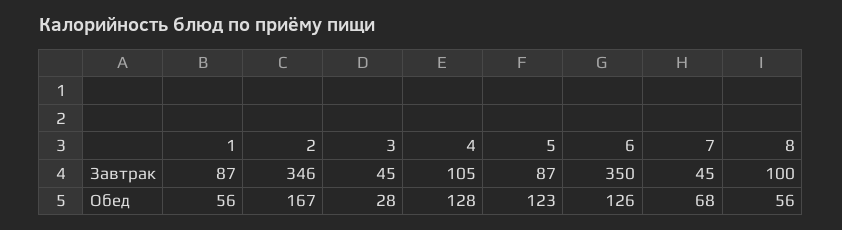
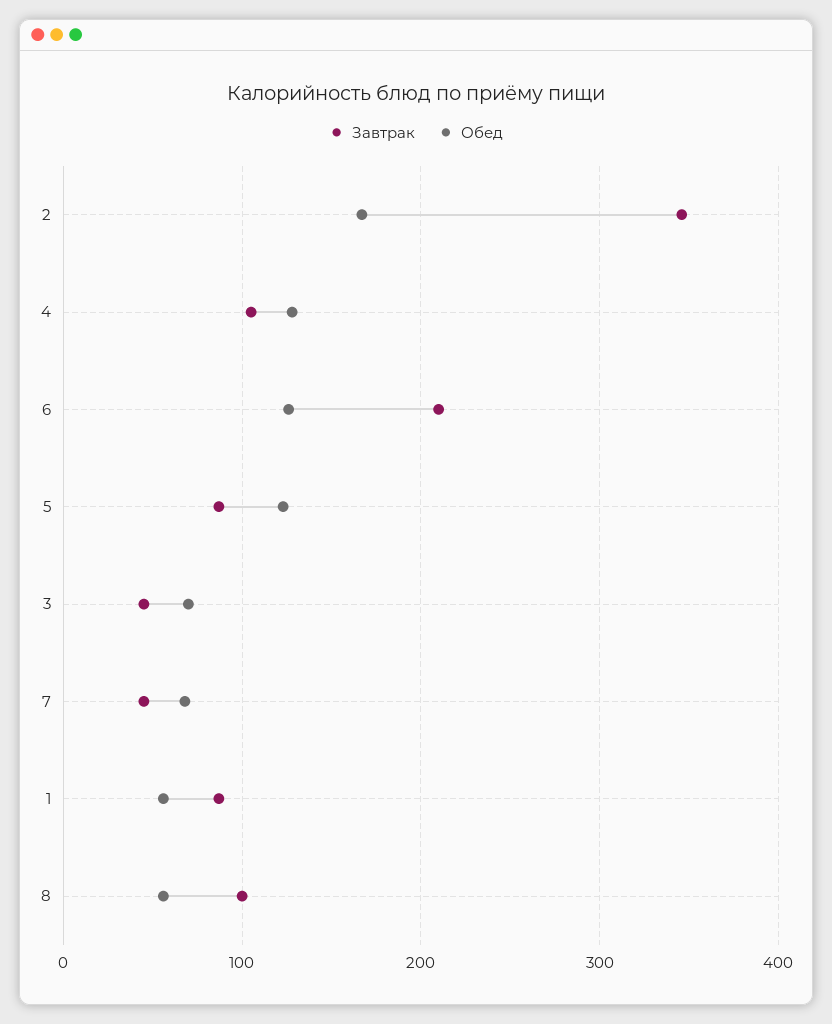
  {
    "Завтрак": {
      "1": 87,
      "2": 346,
      "3": 45,
      "4": 105,
      "5": 87,
-     "6": 350,
+     "6": 210,
      "7": 45,
      "8": 100
    },
    "Обед": {
      "1": 56,
      "2": 167,
-     "3": 28,
+     "3": 70,
      "4": 128,
      "5": 123,
      "6": 126,
      "7": 68,
      "8": 56
    }
  }

